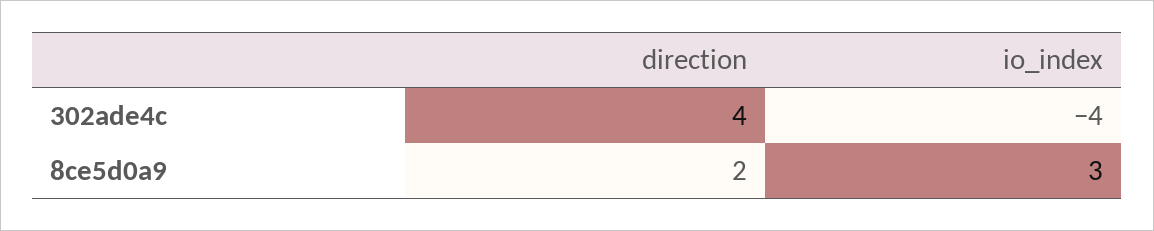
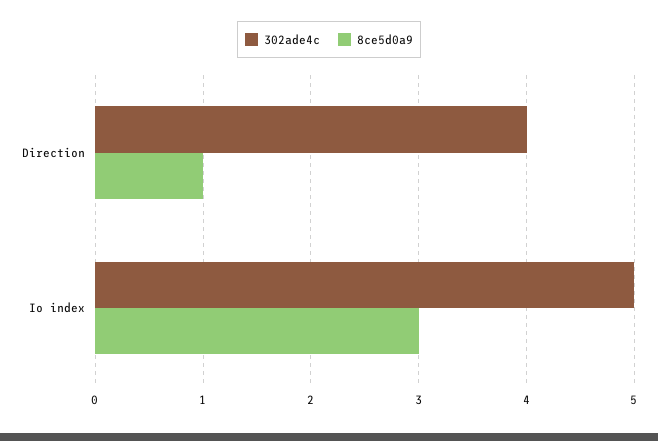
  {
    "302ade4c": {
      "direction": 4,
-     "io_index": -4
+     "io_index": 5
    },
    "8ce5d0a9": {
-     "direction": 2,
+     "direction": 1,
      "io_index": 3
    }
  }

